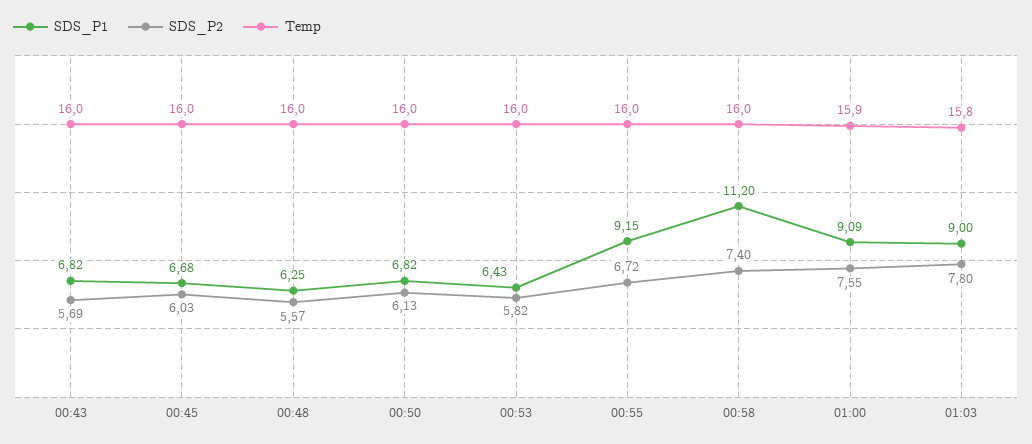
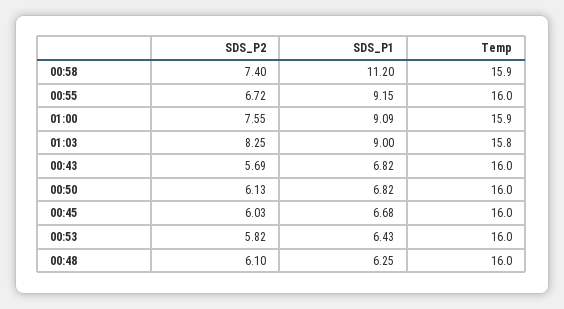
  {
    "SDS_P1": {
      "00:43": 6.82,
      "00:45": 6.68,
      "00:48": 6.25,
      "00:50": 6.82,
      "00:53": 6.43,
      "00:55": 9.15,
      "00:58": 11.2,
      "01:00": 9.09,
      "01:03": 9
    },
    "SDS_P2": {
      "00:43": 5.69,
      "00:45": 6.03,
-     "00:48": 5.57,
+     "00:48": 6.1,
      "00:50": 6.13,
      "00:53": 5.82,
      "00:55": 6.72,
      "00:58": 7.4,
      "01:00": 7.55,
-     "01:03": 7.8
+     "01:03": 8.25
    },
    "Temp": {
      "00:43": 16,
      "00:45": 16,
      "00:48": 16,
      "00:50": 16,
      "00:53": 16,
      "00:55": 16,
-     "00:58": 16,
+     "00:58": 15.9,
      "01:00": 15.9,
      "01:03": 15.8
    }
  }

